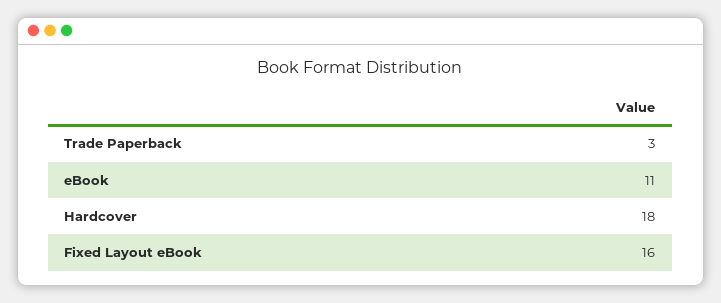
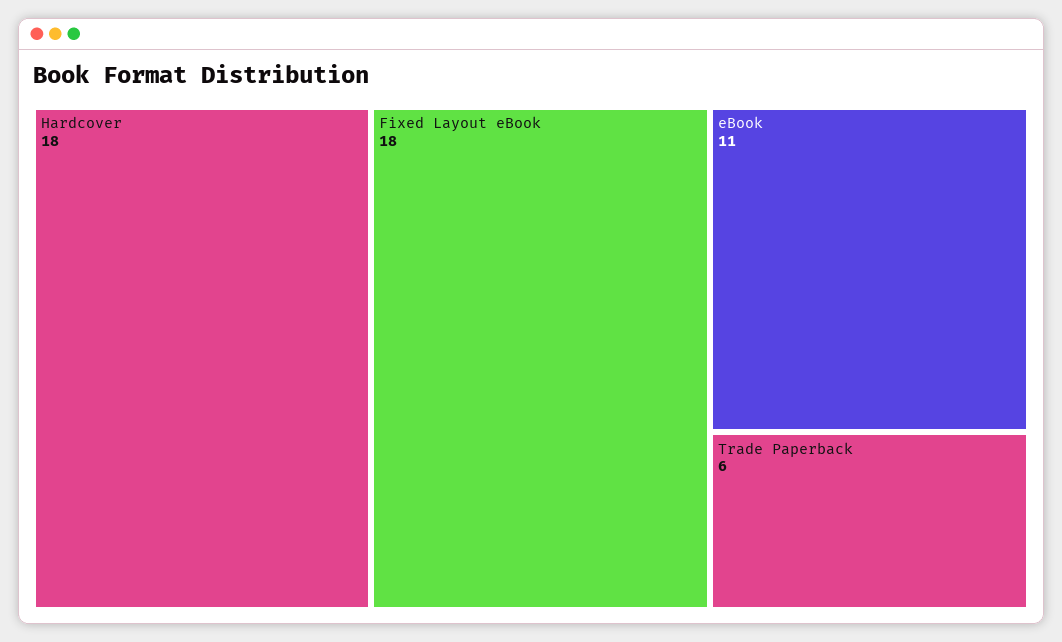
  {
-   "Trade Paperback": 3,
+   "Trade Paperback": 6,
    "eBook": 11,
    "Hardcover": 18,
-   "Fixed Layout eBook": 16
+   "Fixed Layout eBook": 18
  }

